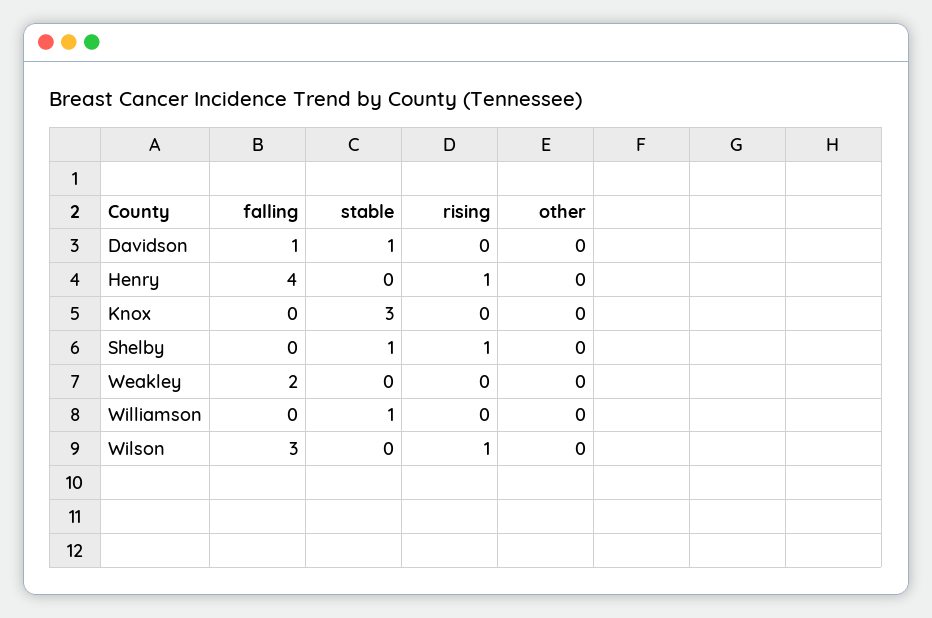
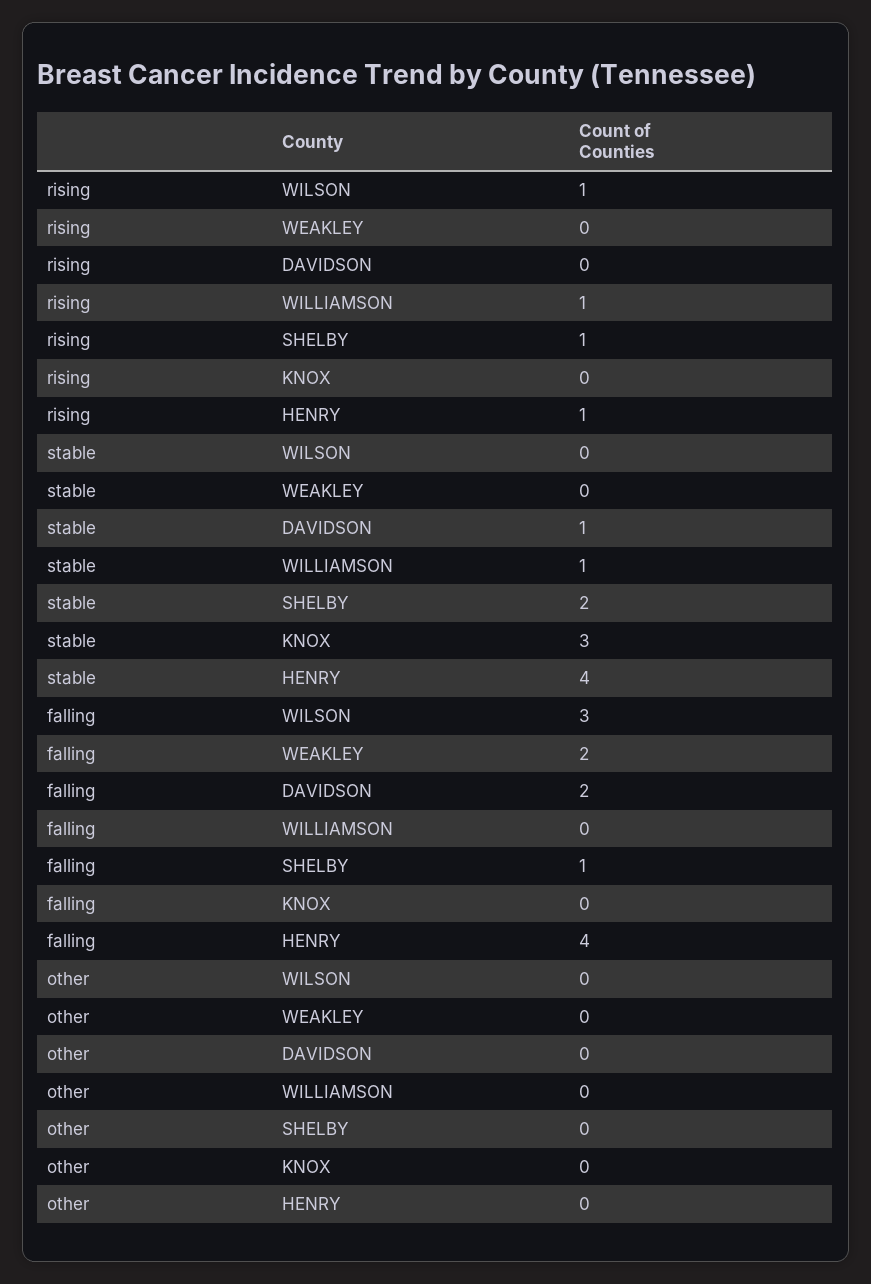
  {
    "falling": {
-     "Davidson": 1,
+     "Davidson": 2,
      "Henry": 4,
      "Knox": 0,
-     "Shelby": 0,
+     "Shelby": 1,
      "Weakley": 2,
      "Williamson": 0,
      "Wilson": 3
    },
    "stable": {
      "Davidson": 1,
-     "Henry": 0,
+     "Henry": 4,
      "Knox": 3,
-     "Shelby": 1,
+     "Shelby": 2,
      "Weakley": 0,
      "Williamson": 1,
      "Wilson": 0
    },
    "rising": {
      "Davidson": 0,
      "Henry": 1,
      "Knox": 0,
      "Shelby": 1,
      "Weakley": 0,
-     "Williamson": 0,
+     "Williamson": 1,
      "Wilson": 1
    },
    "other": {
      "Davidson": 0,
      "Henry": 0,
      "Knox": 0,
      "Shelby": 0,
      "Weakley": 0,
      "Williamson": 0,
      "Wilson": 0
    }
  }

